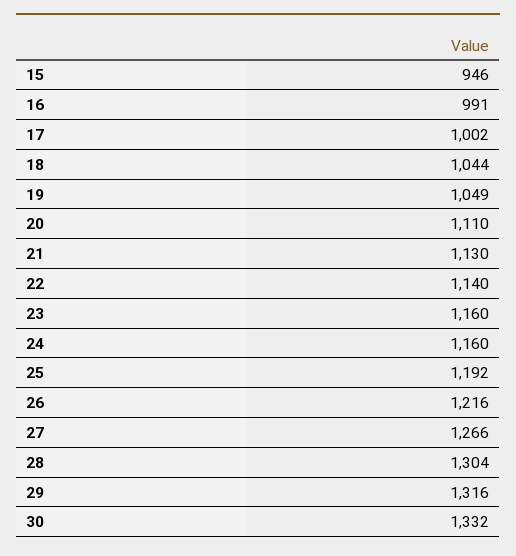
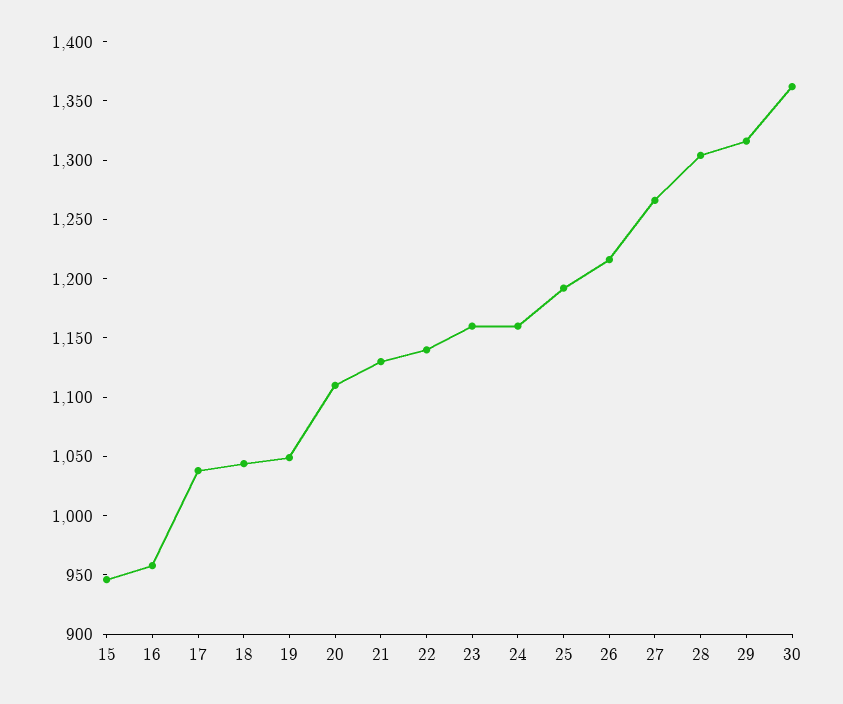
  {
    "15": 946,
-   "16": 991,
+   "16": 960,
-   "17": 1002,
+   "17": 1040,
    "18": 1044,
    "19": 1049,
    "20": 1110,
    "21": 1130,
    "22": 1140,
    "23": 1160,
    "24": 1160,
    "25": 1192,
    "26": 1216,
    "27": 1266,
    "28": 1304,
    "29": 1316,
-   "30": 1332
+   "30": 1360
  }

